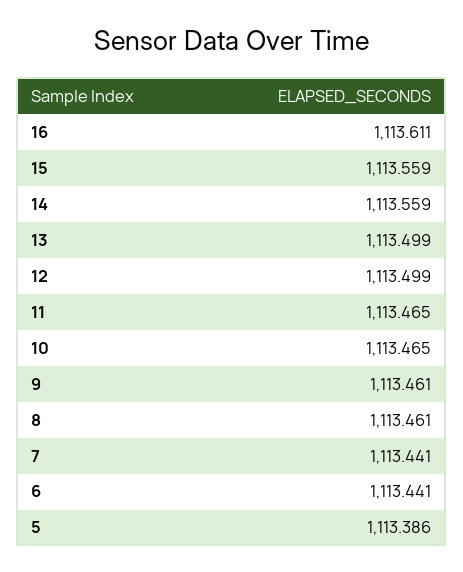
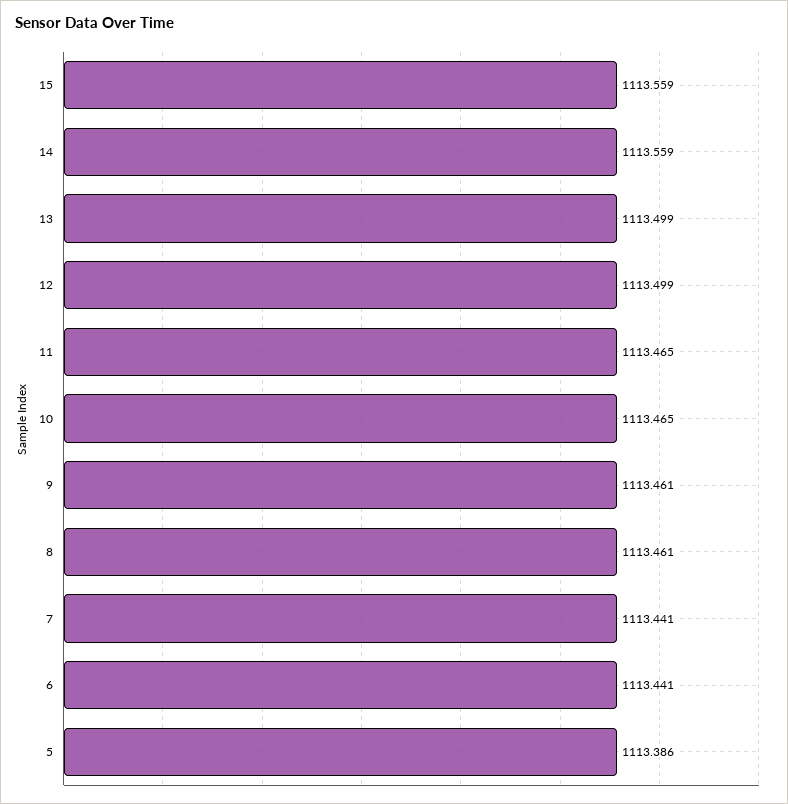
  {
-   "16": 1113.611,
    "15": 1113.559,
    "14": 1113.559,
    "13": 1113.499,
    "12": 1113.499,
    "11": 1113.465,
    "10": 1113.465,
    "9": 1113.461,
    "8": 1113.461,
    "7": 1113.441,
    "6": 1113.441,
    "5": 1113.386
  }

